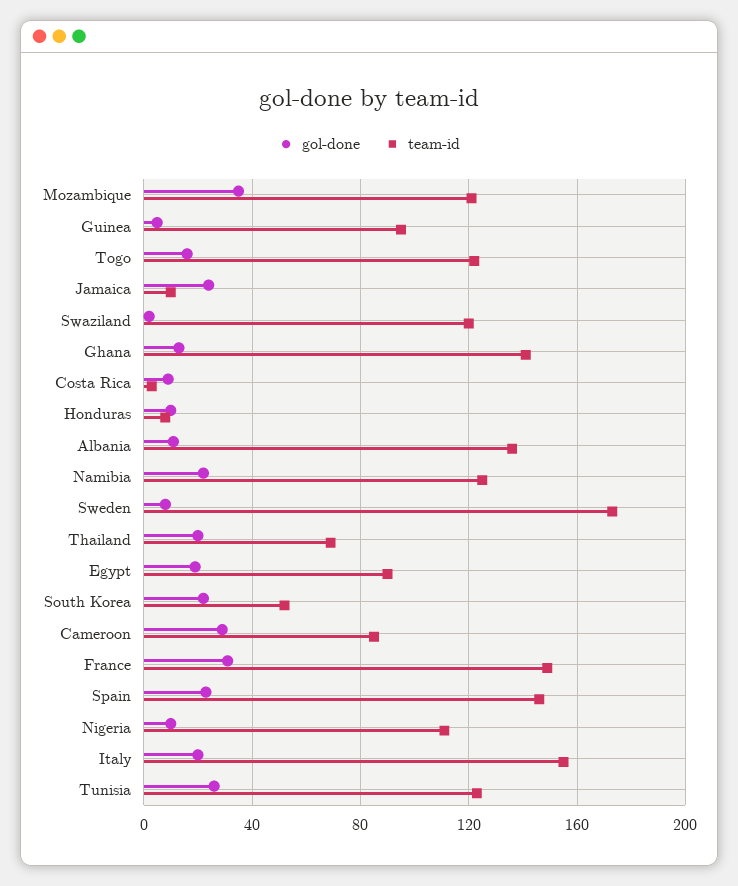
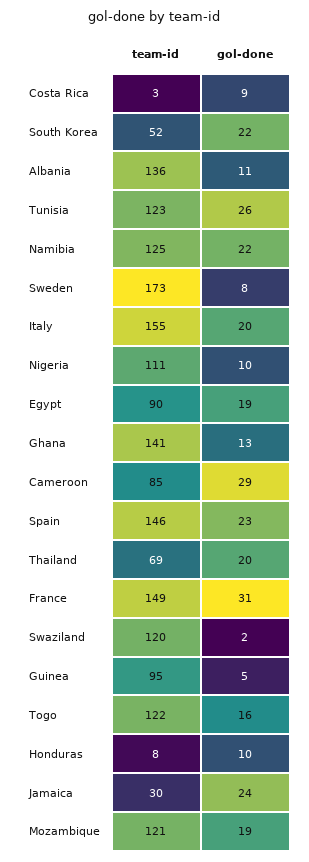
  {
    "gol-done": {
-     "Mozambique": 35,
+     "Mozambique": 19,
      "Guinea": 5,
      "Togo": 16,
      "Jamaica": 24,
      "Swaziland": 2,
      "Ghana": 13,
      "Costa Rica": 9,
      "Honduras": 10,
      "Albania": 11,
      "Namibia": 22,
      "Sweden": 8,
      "Thailand": 20,
      "Egypt": 19,
      "South Korea": 22,
      "Cameroon": 29,
      "France": 31,
      "Spain": 23,
      "Nigeria": 10,
      "Italy": 20,
      "Tunisia": 26
    },
    "team-id": {
      "Mozambique": 121,
      "Guinea": 95,
      "Togo": 122,
-     "Jamaica": 10,
+     "Jamaica": 30,
      "Swaziland": 120,
      "Ghana": 141,
      "Costa Rica": 3,
      "Honduras": 8,
      "Albania": 136,
      "Namibia": 125,
      "Sweden": 173,
      "Thailand": 69,
      "Egypt": 90,
      "South Korea": 52,
      "Cameroon": 85,
      "France": 149,
      "Spain": 146,
      "Nigeria": 111,
      "Italy": 155,
      "Tunisia": 123
    }
  }

